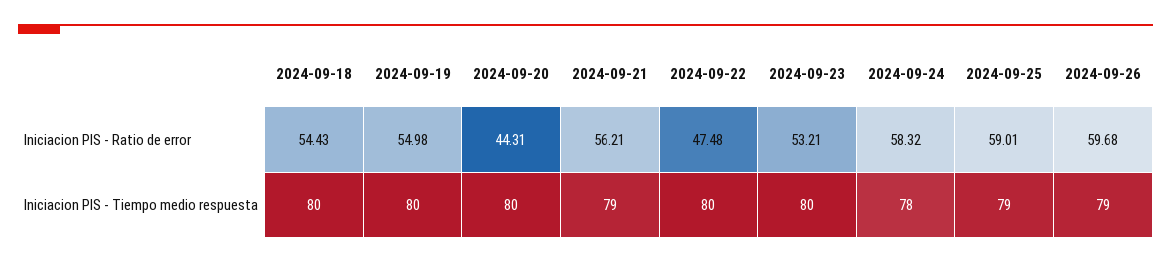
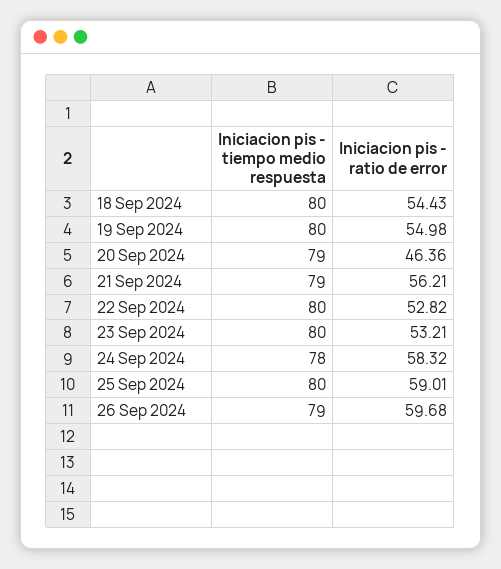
  {
    "2024-09-18": {
      "Iniciacion PIS - Ratio de error": 54.43,
      "Iniciacion PIS - Tiempo medio respuesta": 80
    },
    "2024-09-19": {
      "Iniciacion PIS - Ratio de error": 54.98,
      "Iniciacion PIS - Tiempo medio respuesta": 80
    },
    "2024-09-20": {
-     "Iniciacion PIS - Ratio de error": 44.31,
+     "Iniciacion PIS - Ratio de error": 46.36,
-     "Iniciacion PIS - Tiempo medio respuesta": 80
+     "Iniciacion PIS - Tiempo medio respuesta": 79
    },
    "2024-09-21": {
      "Iniciacion PIS - Ratio de error": 56.21,
      "Iniciacion PIS - Tiempo medio respuesta": 79
    },
    "2024-09-22": {
-     "Iniciacion PIS - Ratio de error": 47.48,
+     "Iniciacion PIS - Ratio de error": 52.82,
      "Iniciacion PIS - Tiempo medio respuesta": 80
    },
    "2024-09-23": {
      "Iniciacion PIS - Ratio de error": 53.21,
      "Iniciacion PIS - Tiempo medio respuesta": 80
    },
    "2024-09-24": {
      "Iniciacion PIS - Ratio de error": 58.32,
      "Iniciacion PIS - Tiempo medio respuesta": 78
    },
    "2024-09-25": {
      "Iniciacion PIS - Ratio de error": 59.01,
-     "Iniciacion PIS - Tiempo medio respuesta": 79
+     "Iniciacion PIS - Tiempo medio respuesta": 80
    },
    "2024-09-26": {
      "Iniciacion PIS - Ratio de error": 59.68,
      "Iniciacion PIS - Tiempo medio respuesta": 79
    }
  }

